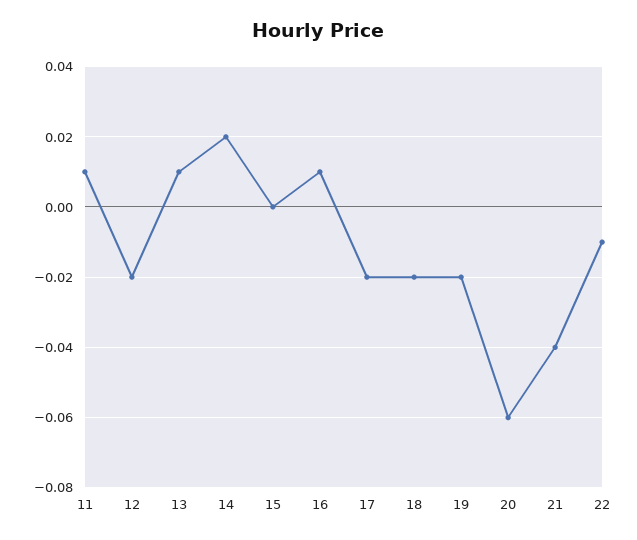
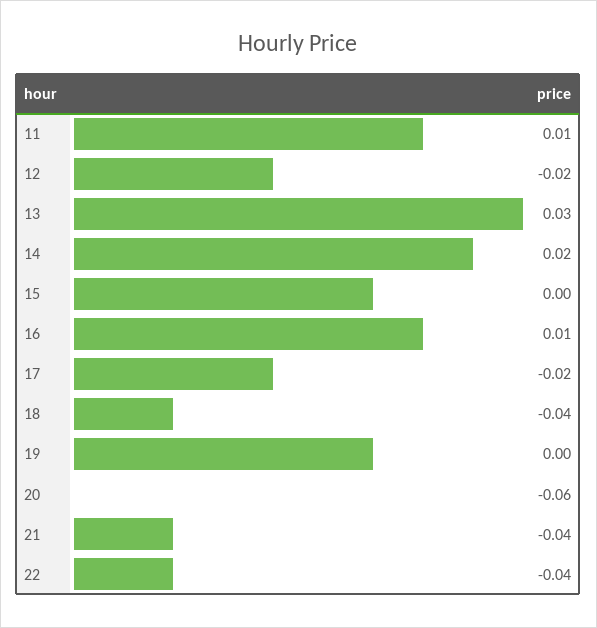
  {
    "11": 0.01,
    "12": -0.02,
-   "13": 0.01,
+   "13": 0.03,
    "14": 0.02,
    "15": 0,
    "16": 0.01,
    "17": -0.02,
-   "18": -0.02,
+   "18": -0.04,
-   "19": -0.02,
+   "19": 0,
    "20": -0.06,
    "21": -0.04,
-   "22": -0.01
+   "22": -0.04
  }

